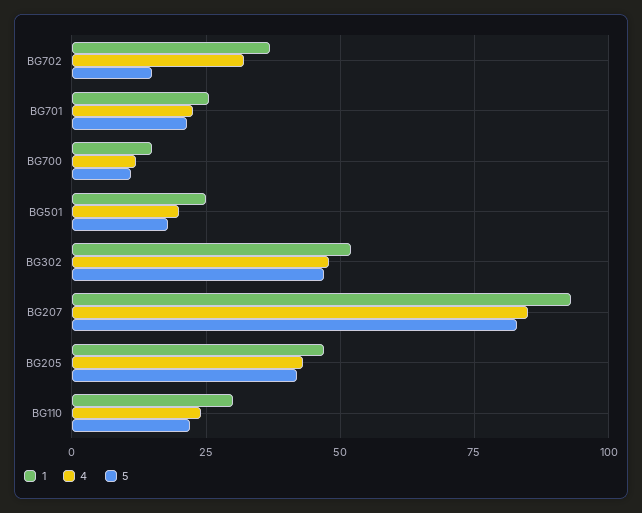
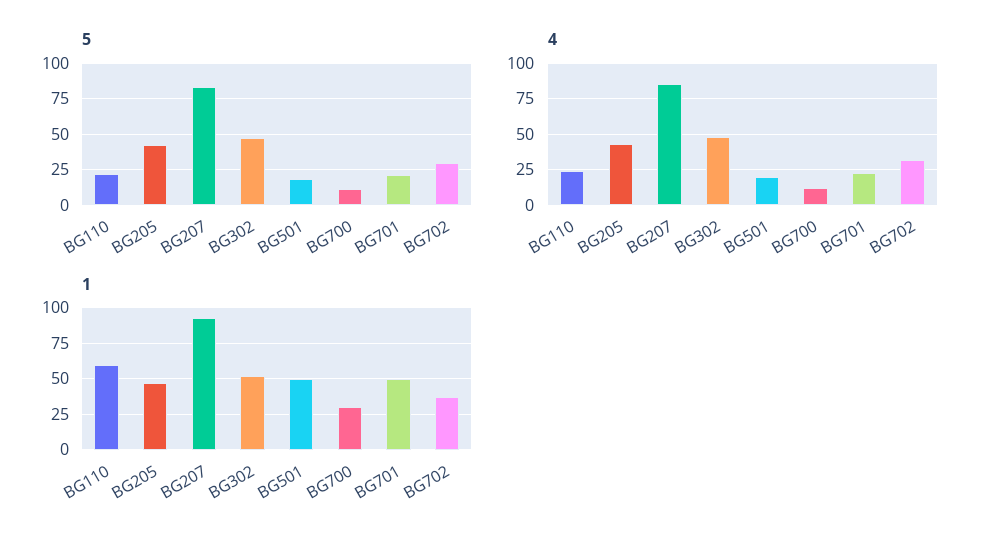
  {
    "1": {
      "BG702": 37.5,
-     "BG701": 25,
+     "BG701": 50,
-     "BG700": 15,
+     "BG700": 30,
-     "BG501": 25,
+     "BG501": 50,
      "BG302": 52.5,
      "BG207": 92.5,
      "BG205": 47.5,
-     "BG110": 30
+     "BG110": 60
    },
    "4": {
      "BG702": 32.5,
      "BG701": 22.5,
      "BG700": 12.5,
      "BG501": 20,
      "BG302": 47.5,
      "BG207": 85,
      "BG205": 42.5,
      "BG110": 25
    },
    "5": {
-     "BG702": 15,
+     "BG702": 30,
      "BG701": 22.5,
      "BG700": 10,
      "BG501": 17.5,
      "BG302": 47.5,
      "BG207": 82.5,
      "BG205": 42.5,
      "BG110": 22.5
    }
  }

